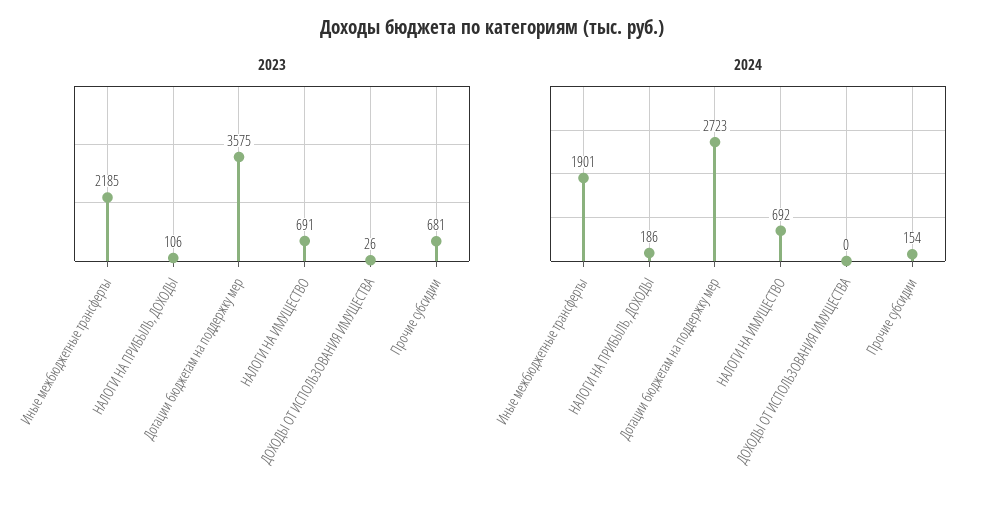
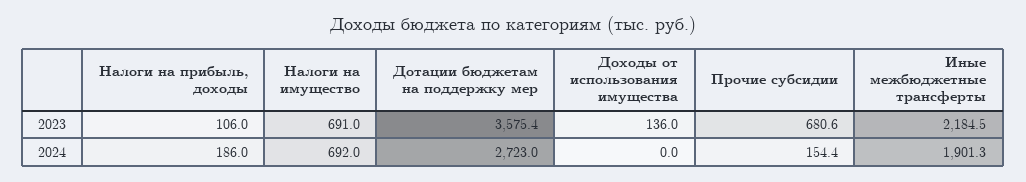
  {
    "2023": {
      "Иные межбюджетные трансферты": 2184.5,
      "НАЛОГИ НА ПРИБЫЛЬ, ДОХОДЫ": 106,
      "Дотации бюджетам на поддержку мер": 3575.4,
      "НАЛОГИ НА ИМУЩЕСТВО": 691,
-     "ДОХОДЫ ОТ ИСПОЛЬЗОВАНИЯ ИМУЩЕСТВА": 26,
+     "ДОХОДЫ ОТ ИСПОЛЬЗОВАНИЯ ИМУЩЕСТВА": 136,
      "Прочие субсидии": 680.6
    },
    "2024": {
      "Иные межбюджетные трансферты": 1901.3,
      "НАЛОГИ НА ПРИБЫЛЬ, ДОХОДЫ": 186,
      "Дотации бюджетам на поддержку мер": 2723,
      "НАЛОГИ НА ИМУЩЕСТВО": 692,
      "ДОХОДЫ ОТ ИСПОЛЬЗОВАНИЯ ИМУЩЕСТВА": 0,
      "Прочие субсидии": 154.4
    }
  }

